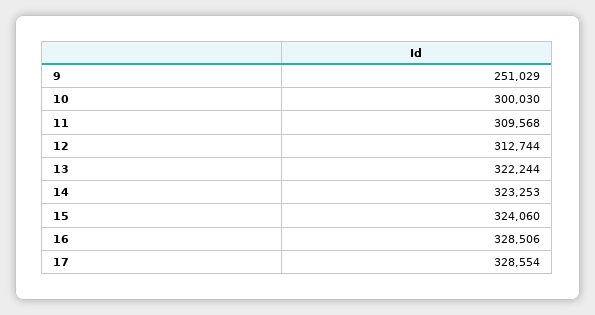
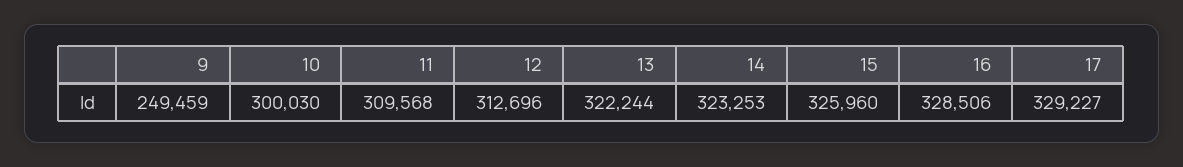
  {
-   "9": 251029,
+   "9": 249459,
    "10": 300030,
    "11": 309568,
-   "12": 312744,
+   "12": 312696,
    "13": 322244,
    "14": 323253,
-   "15": 324060,
+   "15": 325960,
    "16": 328506,
-   "17": 328554
+   "17": 329227
  }

